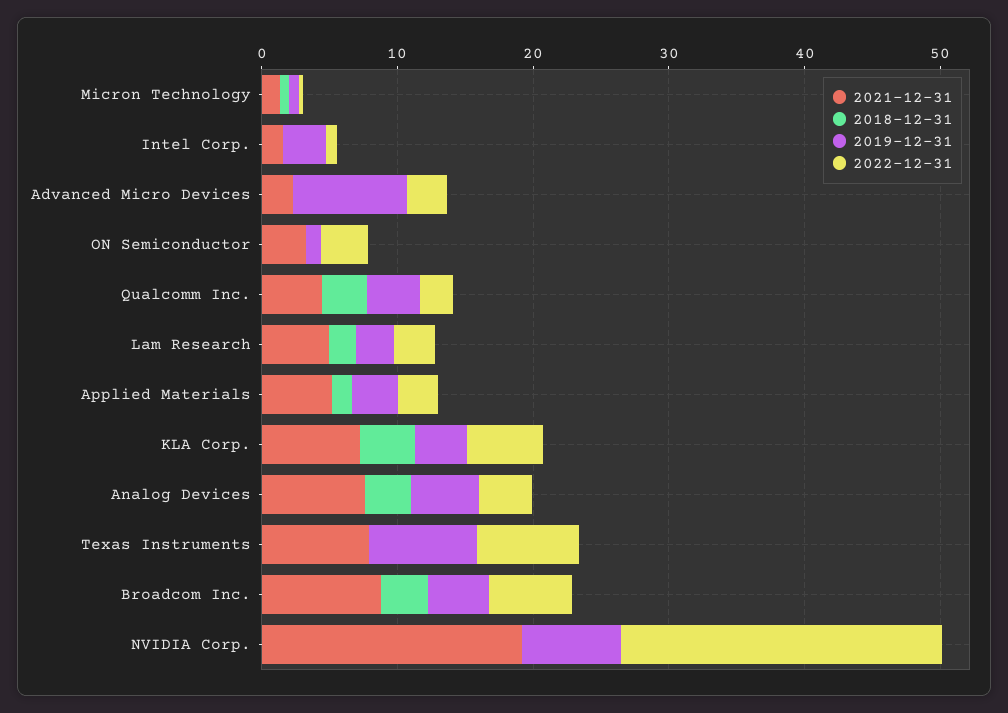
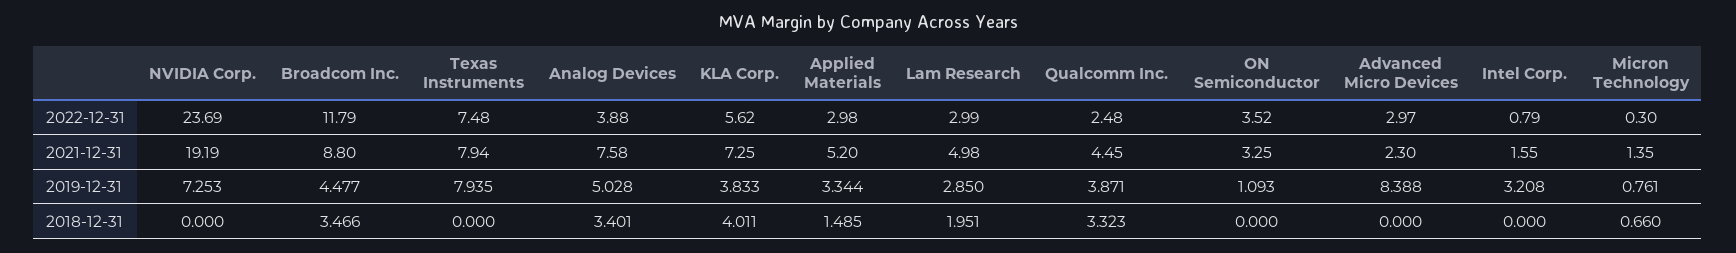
  {
    "2021-12-31": {
      "Micron Technology": 1.35,
      "Intel Corp.": 1.55,
      "Advanced Micro Devices": 2.3,
      "ON Semiconductor": 3.25,
      "Qualcomm Inc.": 4.45,
      "Lam Research": 4.98,
      "Applied Materials": 5.2,
      "KLA Corp.": 7.25,
      "Analog Devices": 7.58,
      "Texas Instruments": 7.94,
      "Broadcom Inc.": 8.8,
      "NVIDIA Corp.": 19.19
    },
    "2018-12-31": {
      "Micron Technology": 0.66,
      "Intel Corp.": 0,
      "Advanced Micro Devices": 0,
      "ON Semiconductor": 0,
      "Qualcomm Inc.": 3.323,
      "Lam Research": 1.951,
      "Applied Materials": 1.485,
      "KLA Corp.": 4.011,
      "Analog Devices": 3.401,
      "Texas Instruments": 0,
      "Broadcom Inc.": 3.466,
      "NVIDIA Corp.": 0
    },
    "2019-12-31": {
      "Micron Technology": 0.761,
      "Intel Corp.": 3.208,
      "Advanced Micro Devices": 8.388,
      "ON Semiconductor": 1.093,
      "Qualcomm Inc.": 3.871,
      "Lam Research": 2.85,
      "Applied Materials": 3.344,
      "KLA Corp.": 3.833,
      "Analog Devices": 5.028,
      "Texas Instruments": 7.935,
      "Broadcom Inc.": 4.477,
      "NVIDIA Corp.": 7.253
    },
    "2022-12-31": {
      "Micron Technology": 0.3,
      "Intel Corp.": 0.79,
      "Advanced Micro Devices": 2.97,
      "ON Semiconductor": 3.52,
      "Qualcomm Inc.": 2.48,
      "Lam Research": 2.99,
      "Applied Materials": 2.98,
      "KLA Corp.": 5.62,
      "Analog Devices": 3.88,
      "Texas Instruments": 7.48,
-     "Broadcom Inc.": 6,
+     "Broadcom Inc.": 11.79,
      "NVIDIA Corp.": 23.69
    }
  }

